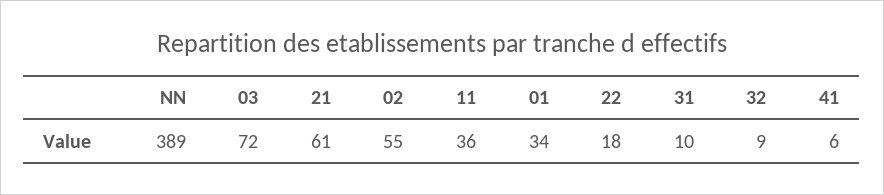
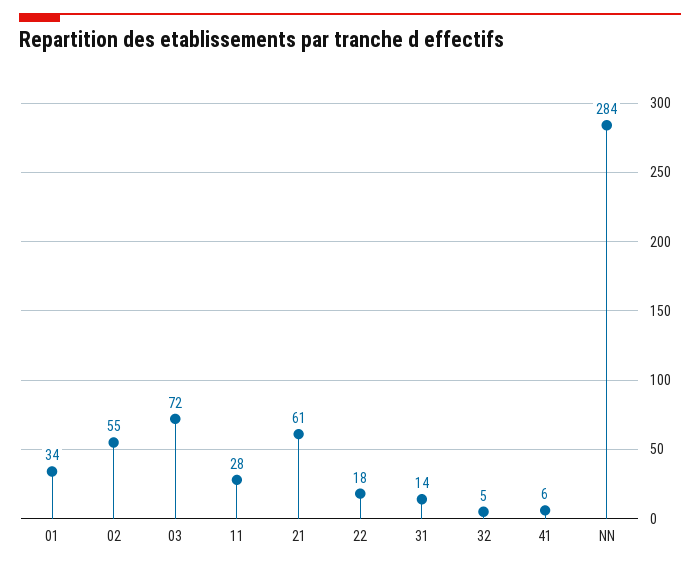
  {
-   "NN": 389,
+   "NN": 284,
    "03": 72,
    "21": 61,
    "02": 55,
-   "11": 36,
+   "11": 28,
    "01": 34,
    "22": 18,
-   "31": 10,
+   "31": 14,
-   "32": 9,
+   "32": 5,
    "41": 6
  }

